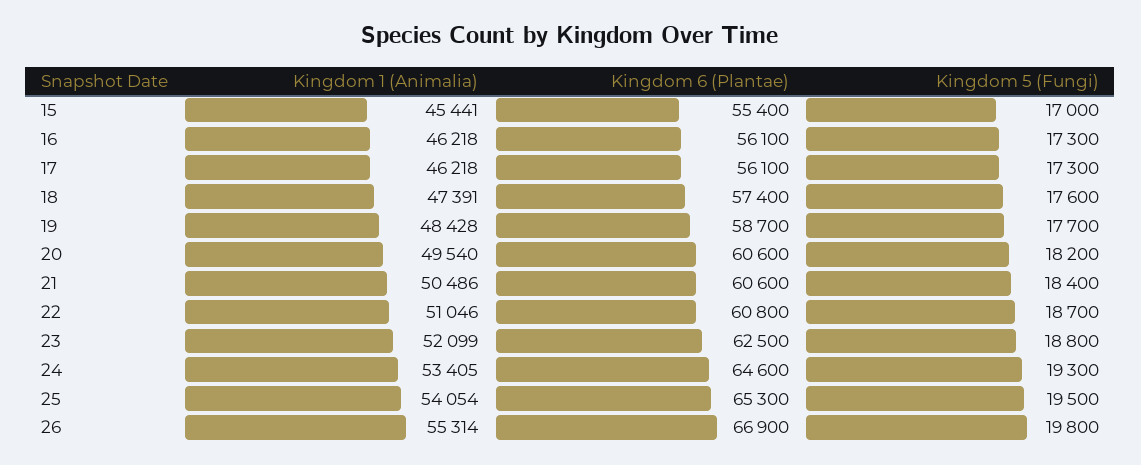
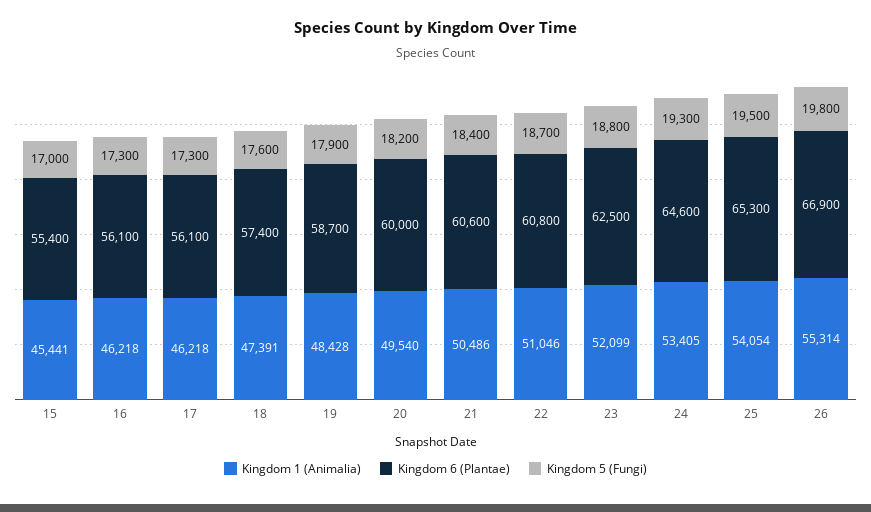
  {
    "Kingdom 1 (Animalia)": {
      "15": 45441,
      "16": 46218,
      "17": 46218,
      "18": 47391,
      "19": 48428,
      "20": 49540,
      "21": 50486,
      "22": 51046,
      "23": 52099,
      "24": 53405,
      "25": 54054,
      "26": 55314
    },
    "Kingdom 6 (Plantae)": {
      "15": 55400,
      "16": 56100,
      "17": 56100,
      "18": 57400,
      "19": 58700,
-     "20": 60600,
+     "20": 60000,
      "21": 60600,
      "22": 60800,
      "23": 62500,
      "24": 64600,
      "25": 65300,
      "26": 66900
    },
    "Kingdom 5 (Fungi)": {
      "15": 17000,
      "16": 17300,
      "17": 17300,
      "18": 17600,
-     "19": 17700,
+     "19": 17900,
      "20": 18200,
      "21": 18400,
      "22": 18700,
      "23": 18800,
      "24": 19300,
      "25": 19500,
      "26": 19800
    }
  }

